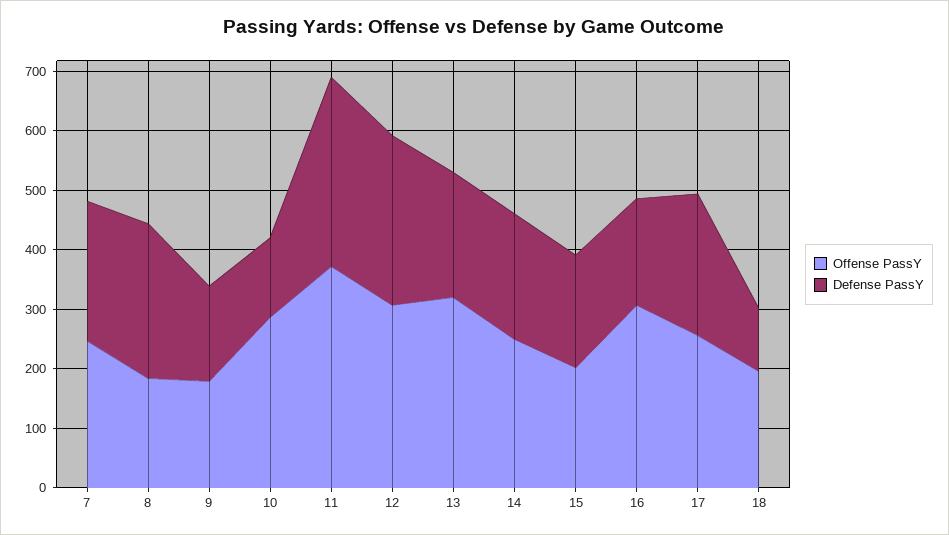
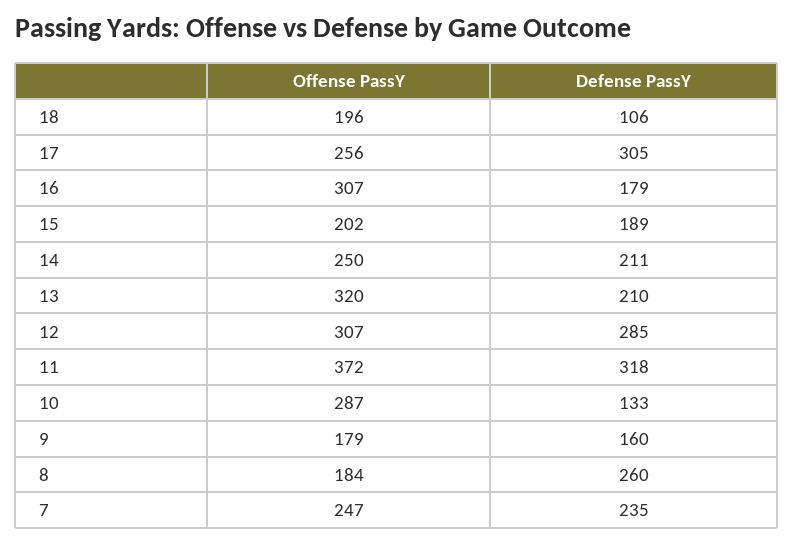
  {
    "Offense PassY": {
      "7": 247,
      "8": 184,
      "9": 179,
      "10": 287,
      "11": 372,
      "12": 307,
      "13": 320,
      "14": 250,
      "15": 202,
      "16": 307,
      "17": 256,
      "18": 196
    },
    "Defense PassY": {
      "7": 235,
      "8": 260,
      "9": 160,
      "10": 133,
      "11": 318,
      "12": 285,
      "13": 210,
      "14": 211,
      "15": 189,
      "16": 179,
-     "17": 240,
+     "17": 305,
      "18": 106
    }
  }

